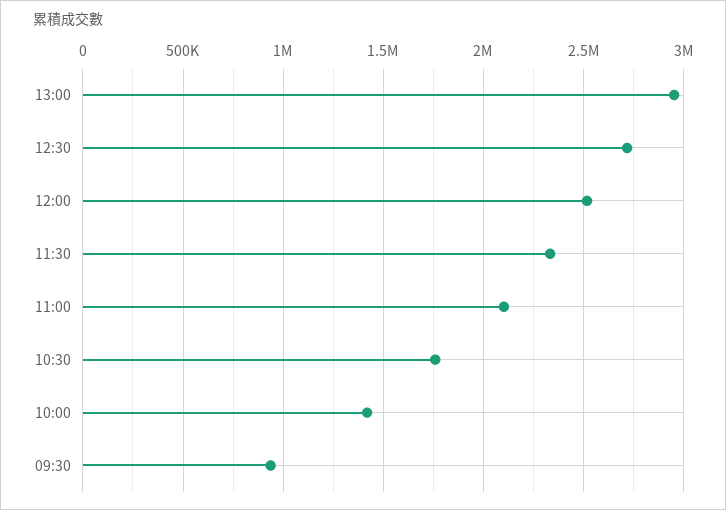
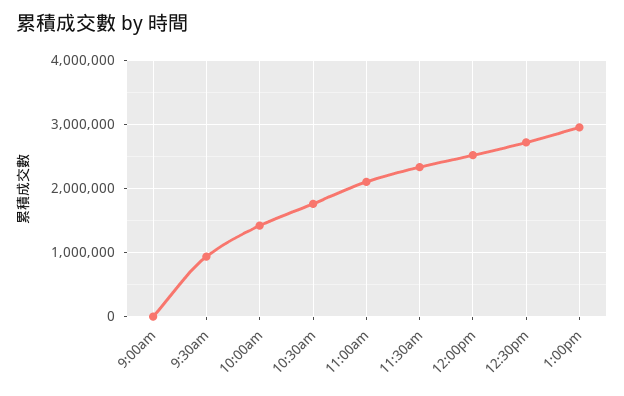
  {
    "13:00": 2950000,
    "12:30": 2700000,
    "12:00": 2500000,
    "11:30": 2350000,
    "11:00": 2100000,
    "10:30": 1750000,
    "10:00": 1400000,
-   "09:30": 950000
+   "09:30": 950000,
+   "9:00am": 0
  }

